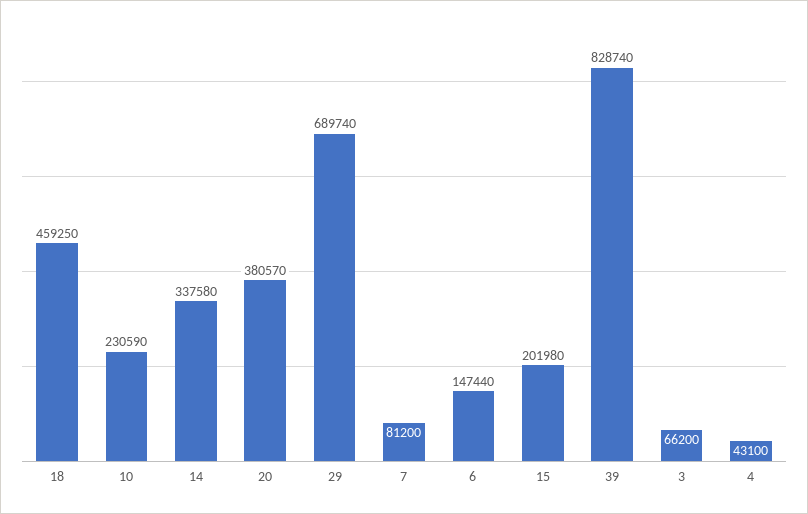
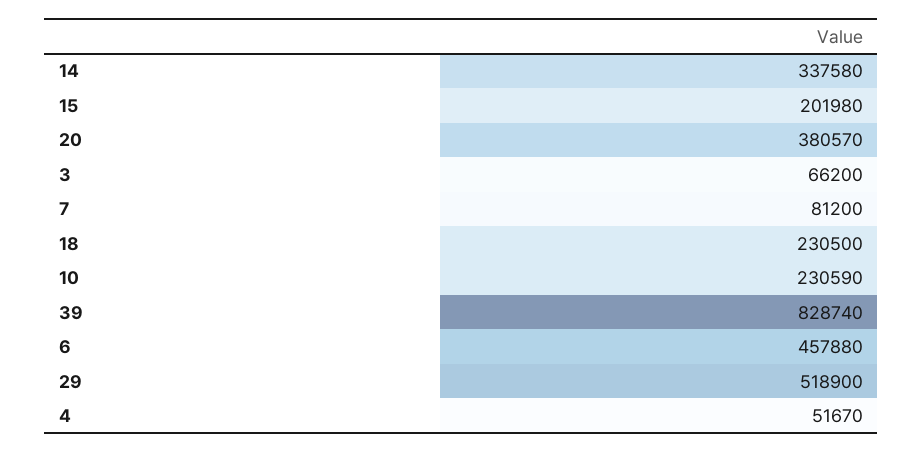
  {
-   "18": 459250,
+   "18": 230500,
    "10": 230590,
    "14": 337580,
    "20": 380570,
-   "29": 689740,
+   "29": 518900,
    "7": 81200,
-   "6": 147440,
+   "6": 457880,
    "15": 201980,
    "39": 828740,
    "3": 66200,
-   "4": 43100
+   "4": 51670
  }

